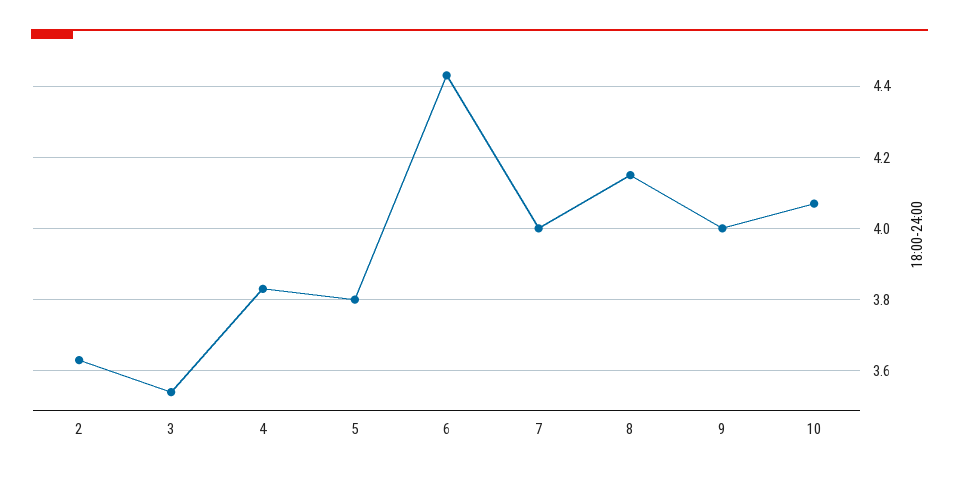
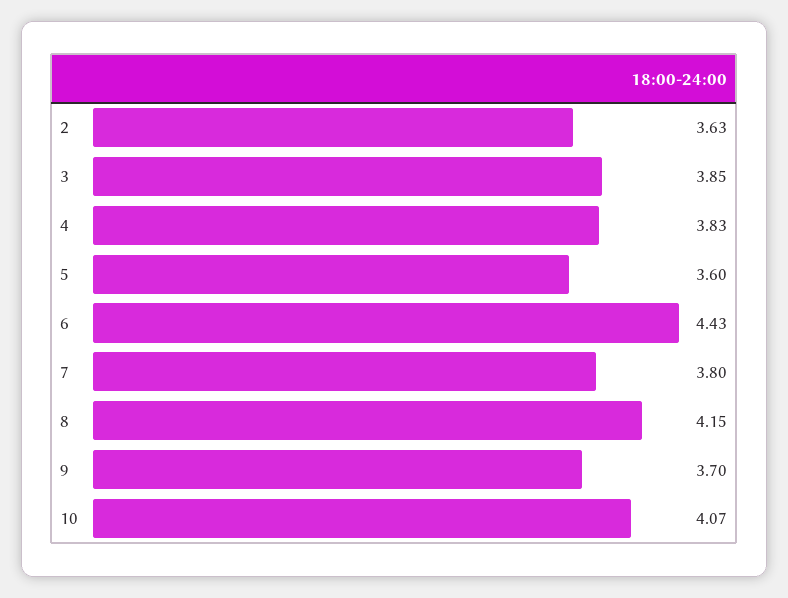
  {
    "2": 3.63,
-   "3": 3.55,
+   "3": 3.85,
    "4": 3.83,
-   "5": 3.8,
+   "5": 3.6,
    "6": 4.43,
-   "7": 4,
+   "7": 3.8,
    "8": 4.15,
-   "9": 4,
+   "9": 3.7,
    "10": 4.07
  }

